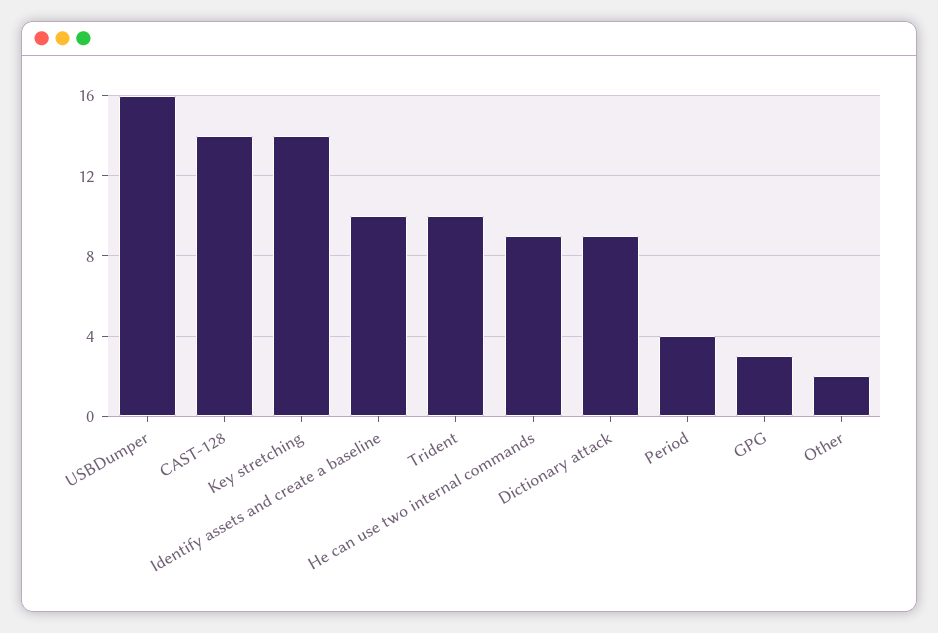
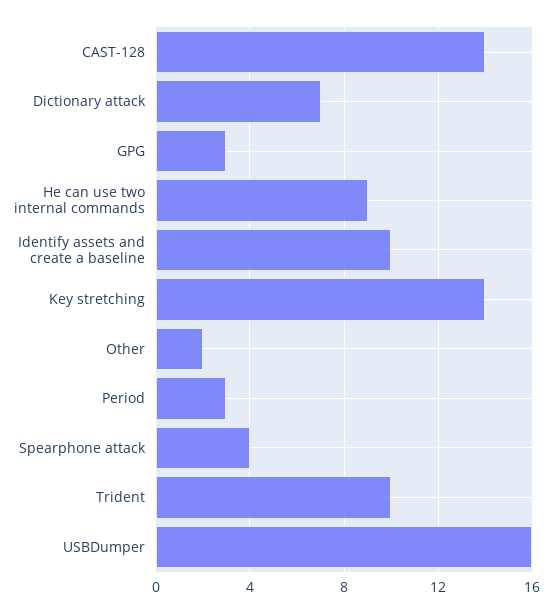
  {
    "USBDumper": 16,
    "CAST-128": 14,
    "Key stretching": 14,
    "Identify assets and create a baseline": 10,
    "Trident": 10,
    "He can use two internal commands": 9,
-   "Dictionary attack": 9,
+   "Dictionary attack": 7,
-   "Period": 4,
+   "Period": 3,
    "GPG": 3,
-   "Other": 2
+   "Other": 2,
+   "Spearphone attack": 4
  }

